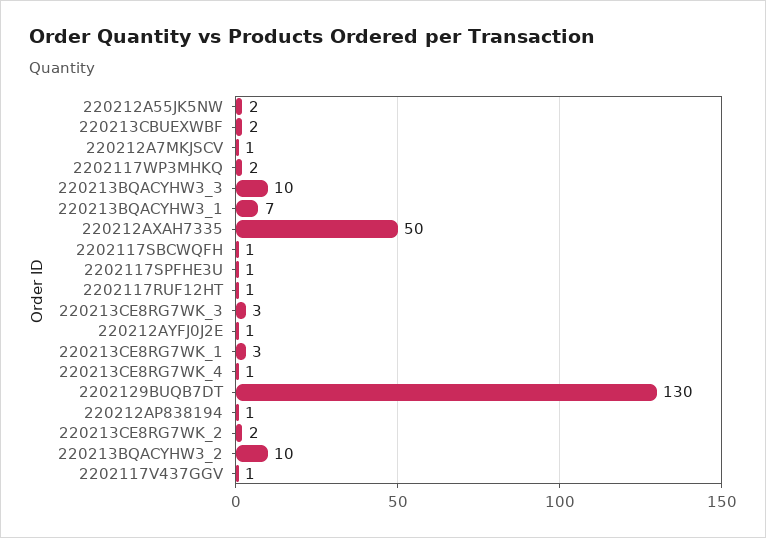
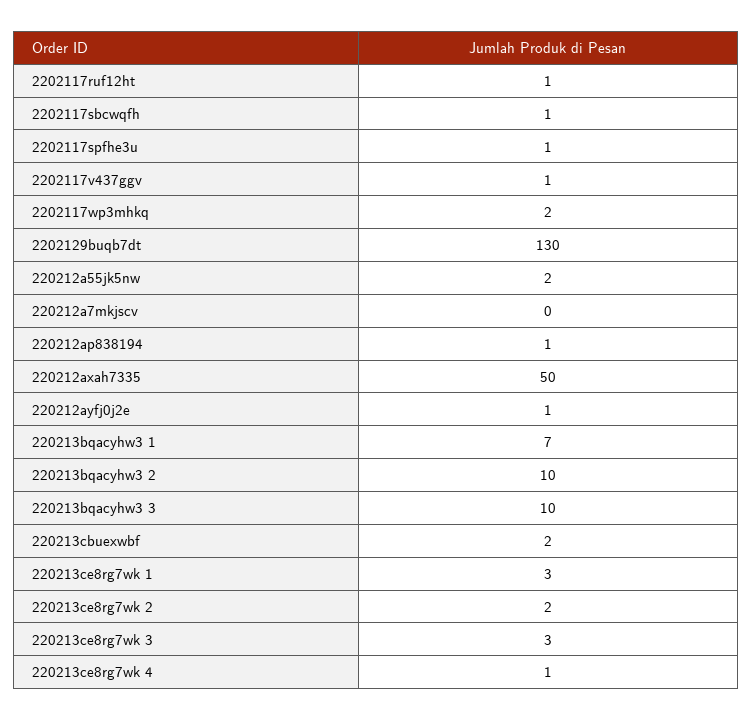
  {
    "220212A55JK5NW": 2,
    "220213CBUEXWBF": 2,
-   "220212A7MKJSCV": 1,
+   "220212A7MKJSCV": 0,
    "2202117WP3MHKQ": 2,
    "220213BQACYHW3_3": 10,
    "220213BQACYHW3_1": 7,
    "220212AXAH7335": 50,
    "2202117SBCWQFH": 1,
    "2202117SPFHE3U": 1,
    "2202117RUF12HT": 1,
    "220213CE8RG7WK_3": 3,
    "220212AYFJ0J2E": 1,
    "220213CE8RG7WK_1": 3,
    "220213CE8RG7WK_4": 1,
    "2202129BUQB7DT": 130,
    "220212AP838194": 1,
    "220213CE8RG7WK_2": 2,
    "220213BQACYHW3_2": 10,
    "2202117V437GGV": 1
  }

